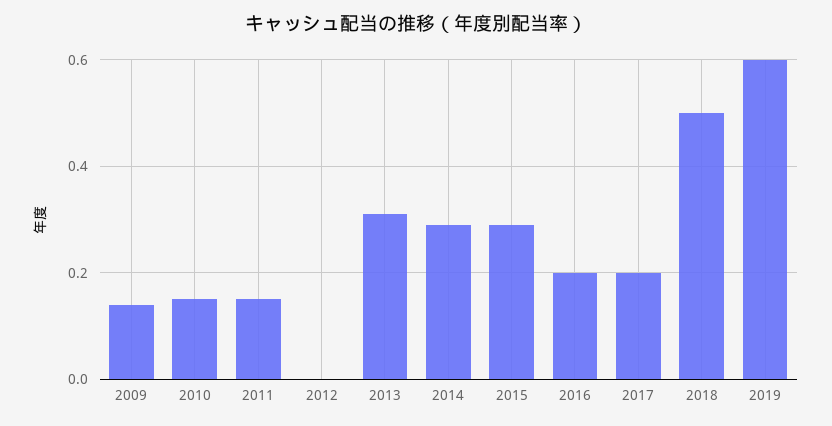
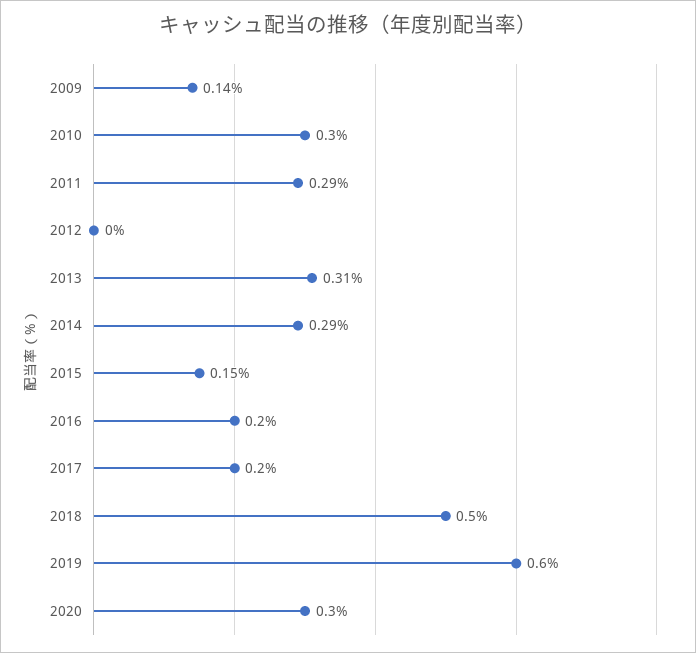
  {
    "2009": 0.14,
-   "2010": 0.15,
+   "2010": 0.3,
-   "2011": 0.15,
+   "2011": 0.29,
    "2012": 0,
    "2013": 0.31,
    "2014": 0.29,
-   "2015": 0.3,
+   "2015": 0.15,
    "2016": 0.2,
    "2017": 0.2,
    "2018": 0.5,
-   "2019": 0.6
+   "2019": 0.6,
+   "2020": 0.3
  }

